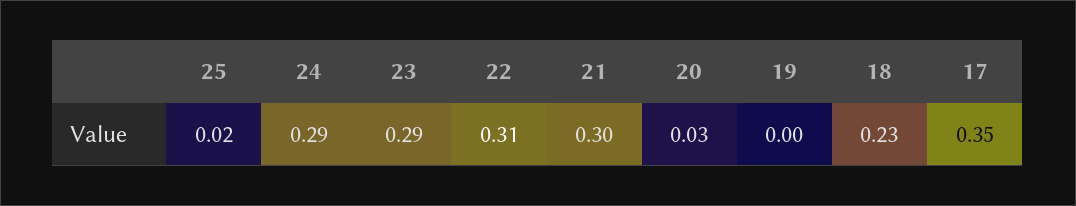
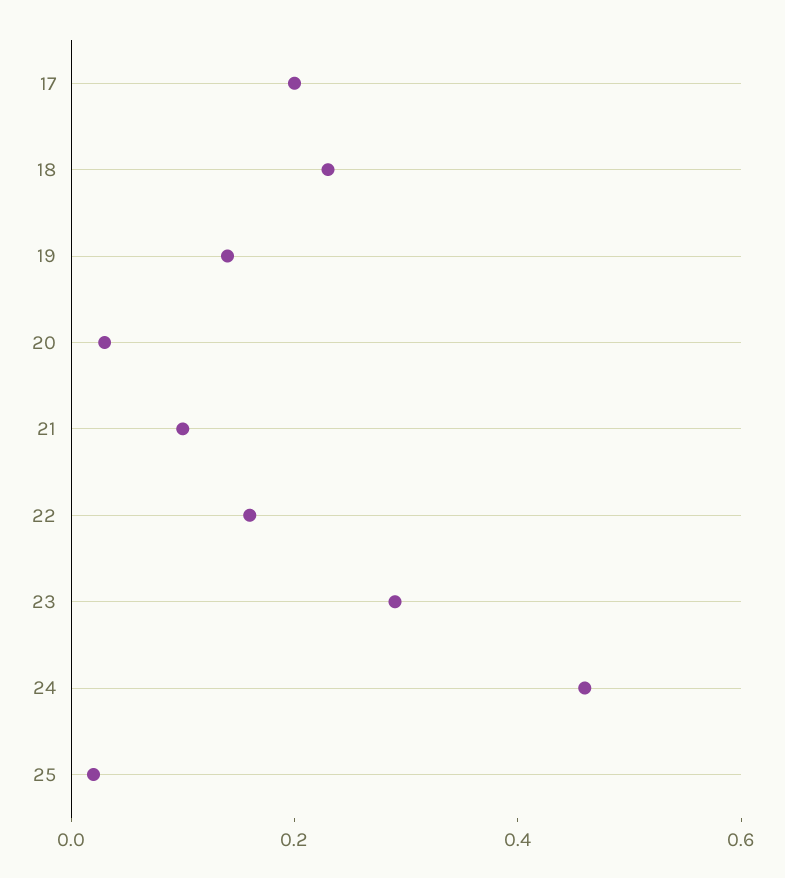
  {
    "25": 0.02,
-   "24": 0.29,
+   "24": 0.45,
    "23": 0.29,
-   "22": 0.31,
+   "22": 0.15,
-   "21": 0.3,
+   "21": 0.1,
    "20": 0.03,
-   "19": 0,
+   "19": 0.15,
    "18": 0.23,
-   "17": 0.35
+   "17": 0.2
  }

